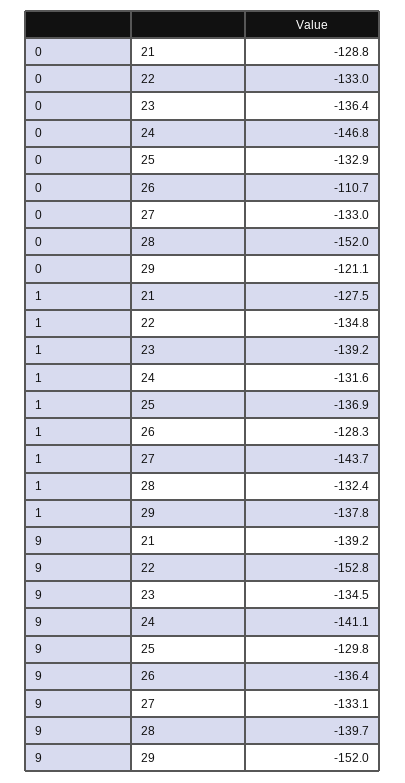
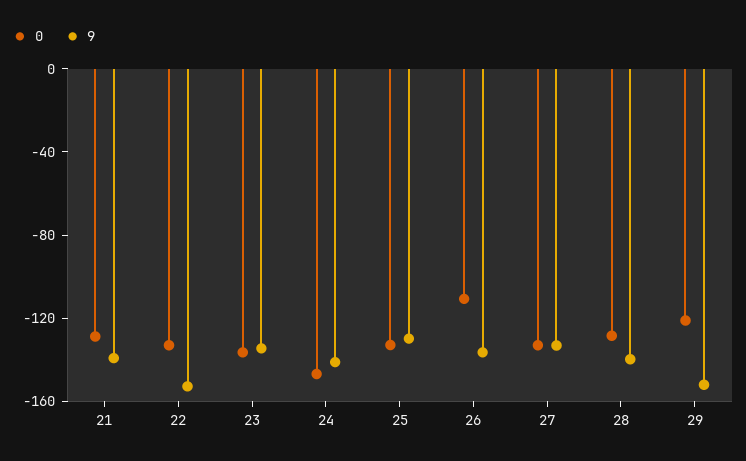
  {
    "0": {
      "21": -128.8,
      "22": -133,
      "23": -136.4,
      "24": -146.8,
      "25": -132.9,
      "26": -110.7,
      "27": -133,
-     "28": -152,
+     "28": -130,
      "29": -121.1
    },
-   "1": {
-     "21": -127.5,
-     "22": -134.8,
-     "23": -139.2,
-     "24": -131.6,
-     "25": -136.9,
-     "26": -128.3,
-     "27": -143.7,
-     "28": -132.4,
-     "29": -137.8
-   },
    "9": {
      "21": -139.2,
      "22": -152.8,
      "23": -134.5,
      "24": -141.1,
      "25": -129.8,
      "26": -136.4,
      "27": -133.1,
      "28": -139.7,
      "29": -152
    }
  }

